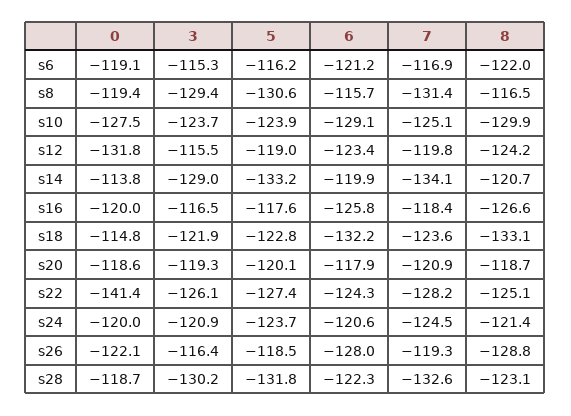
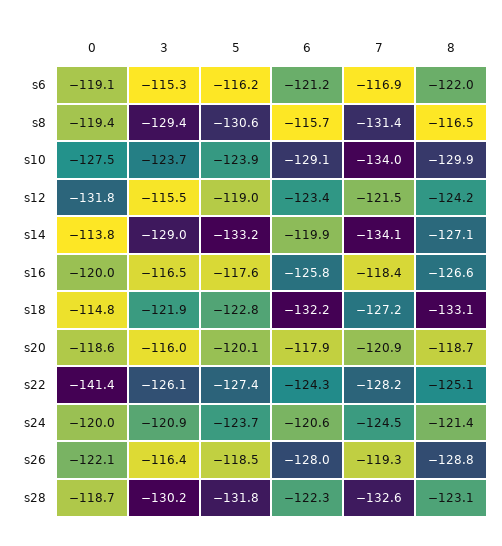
  {
    "0": {
      "s6": -119.1,
      "s8": -119.4,
      "s10": -127.5,
      "s12": -131.8,
      "s14": -113.8,
      "s16": -120,
      "s18": -114.8,
      "s20": -118.6,
      "s22": -141.4,
      "s24": -120,
      "s26": -122.1,
      "s28": -118.7
    },
    "3": {
      "s6": -115.3,
      "s8": -129.4,
      "s10": -123.7,
      "s12": -115.5,
      "s14": -129,
      "s16": -116.5,
      "s18": -121.9,
-     "s20": -119.3,
+     "s20": -116,
      "s22": -126.1,
      "s24": -120.9,
      "s26": -116.4,
      "s28": -130.2
    },
    "5": {
      "s6": -116.2,
      "s8": -130.6,
      "s10": -123.9,
      "s12": -119,
      "s14": -133.2,
      "s16": -117.6,
      "s18": -122.8,
      "s20": -120.1,
      "s22": -127.4,
      "s24": -123.7,
      "s26": -118.5,
      "s28": -131.8
    },
    "6": {
      "s6": -121.2,
      "s8": -115.7,
      "s10": -129.1,
      "s12": -123.4,
      "s14": -119.9,
      "s16": -125.8,
      "s18": -132.2,
      "s20": -117.9,
      "s22": -124.3,
      "s24": -120.6,
      "s26": -128,
      "s28": -122.3
    },
    "7": {
      "s6": -116.9,
      "s8": -131.4,
-     "s10": -125.1,
+     "s10": -134,
-     "s12": -119.8,
+     "s12": -121.5,
      "s14": -134.1,
      "s16": -118.4,
-     "s18": -123.6,
+     "s18": -127.2,
      "s20": -120.9,
      "s22": -128.2,
      "s24": -124.5,
      "s26": -119.3,
      "s28": -132.6
    },
    "8": {
      "s6": -122,
      "s8": -116.5,
      "s10": -129.9,
      "s12": -124.2,
-     "s14": -120.7,
+     "s14": -127.1,
      "s16": -126.6,
      "s18": -133.1,
      "s20": -118.7,
      "s22": -125.1,
      "s24": -121.4,
      "s26": -128.8,
      "s28": -123.1
    }
  }

